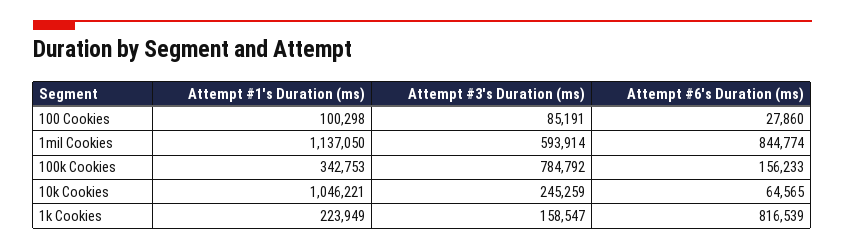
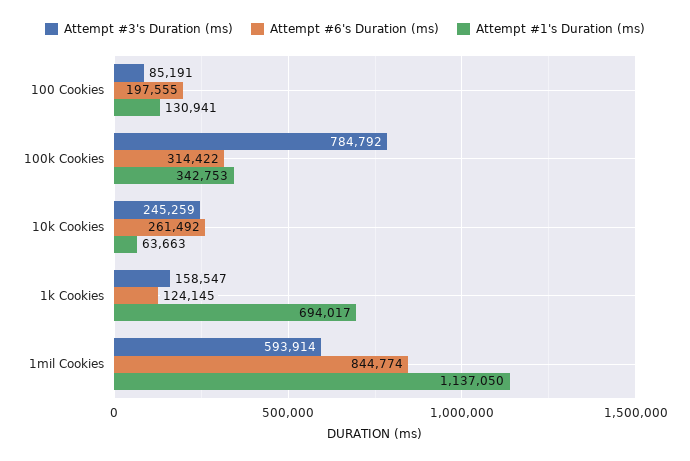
  {
    "Attempt #1's Duration (ms)": {
-     "100 Cookies": 100298,
+     "100 Cookies": 130941,
      "1mil Cookies": 1137050,
      "100k Cookies": 342753,
-     "10k Cookies": 1046221,
+     "10k Cookies": 63663,
-     "1k Cookies": 223949
+     "1k Cookies": 694017
    },
    "Attempt #3's Duration (ms)": {
      "100 Cookies": 85191,
      "1mil Cookies": 593914,
      "100k Cookies": 784792,
      "10k Cookies": 245259,
      "1k Cookies": 158547
    },
    "Attempt #6's Duration (ms)": {
-     "100 Cookies": 27860,
+     "100 Cookies": 197555,
      "1mil Cookies": 844774,
-     "100k Cookies": 156233,
+     "100k Cookies": 314422,
-     "10k Cookies": 64565,
+     "10k Cookies": 261492,
-     "1k Cookies": 816539
+     "1k Cookies": 124145
    }
  }

